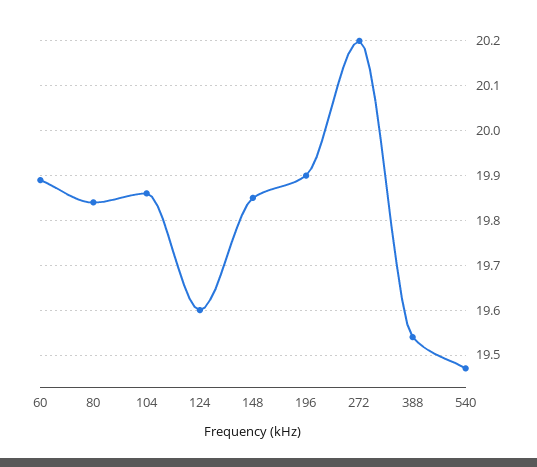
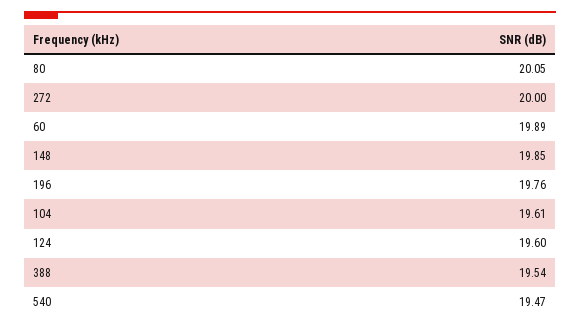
  {
    "60": 19.89,
-   "80": 19.85,
+   "80": 20.05,
-   "104": 19.85,
+   "104": 19.61,
    "124": 19.6,
    "148": 19.85,
-   "196": 19.9,
+   "196": 19.76,
-   "272": 20.2,
+   "272": 20,
    "388": 19.54,
    "540": 19.47
  }

